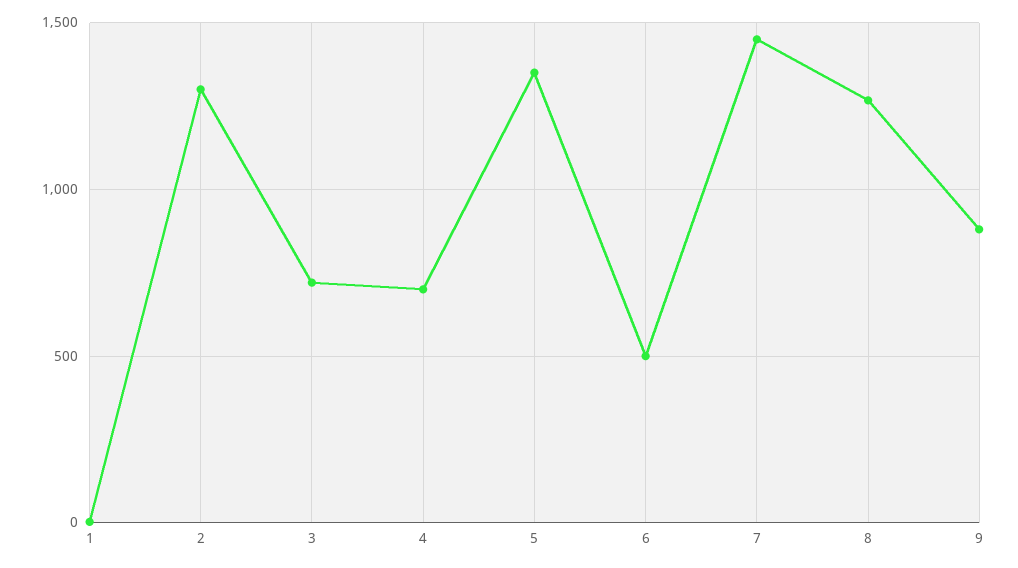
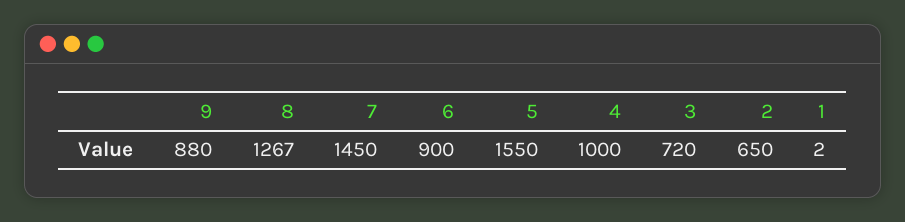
  {
    "1": 2,
-   "2": 1300,
+   "2": 650,
    "3": 720,
-   "4": 700,
+   "4": 1000,
-   "5": 1350,
+   "5": 1550,
-   "6": 500,
+   "6": 900,
    "7": 1450,
    "8": 1267,
    "9": 880
  }

